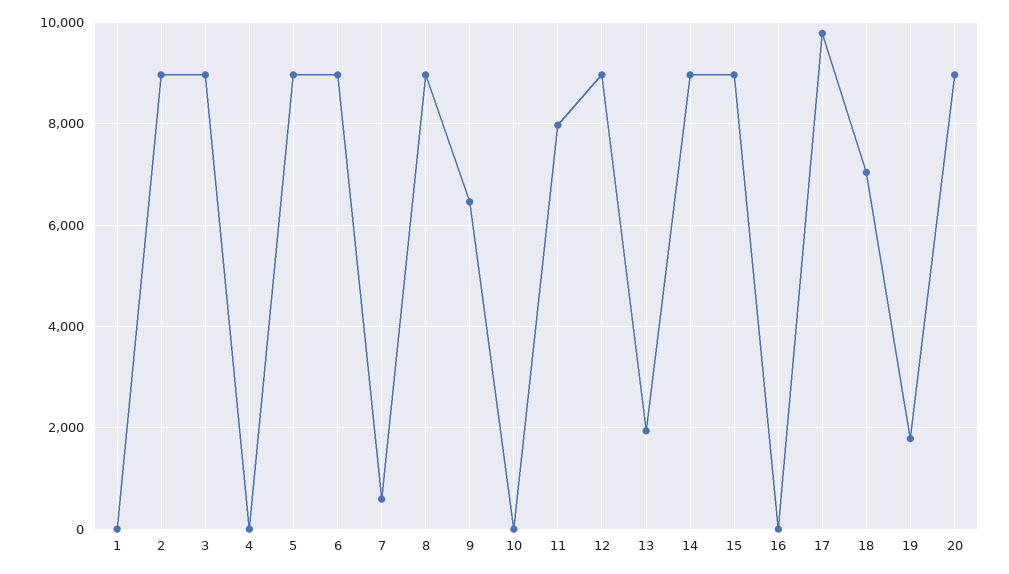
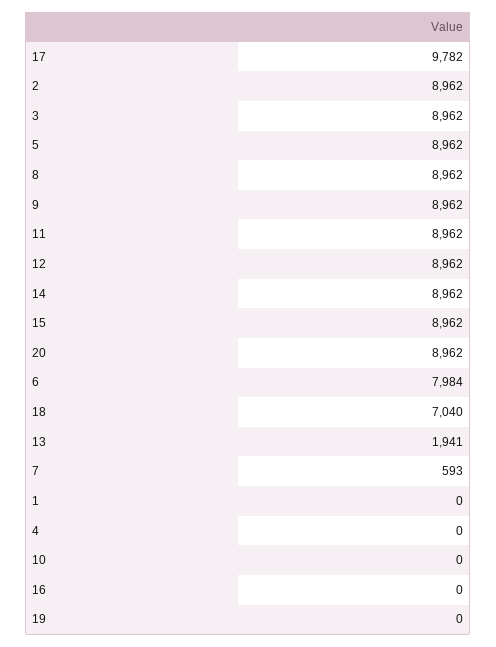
  {
    "1": 0,
    "2": 8962,
    "3": 8962,
    "4": 0,
    "5": 8962,
-   "6": 9000,
+   "6": 7984,
    "7": 593,
    "8": 8962,
-   "9": 6400,
+   "9": 8962,
    "10": 0,
-   "11": 8000,
+   "11": 8962,
    "12": 8962,
    "13": 1941,
    "14": 8962,
    "15": 8962,
    "16": 0,
    "17": 9782,
    "18": 7040,
-   "19": 1800,
+   "19": 0,
    "20": 8962
  }

